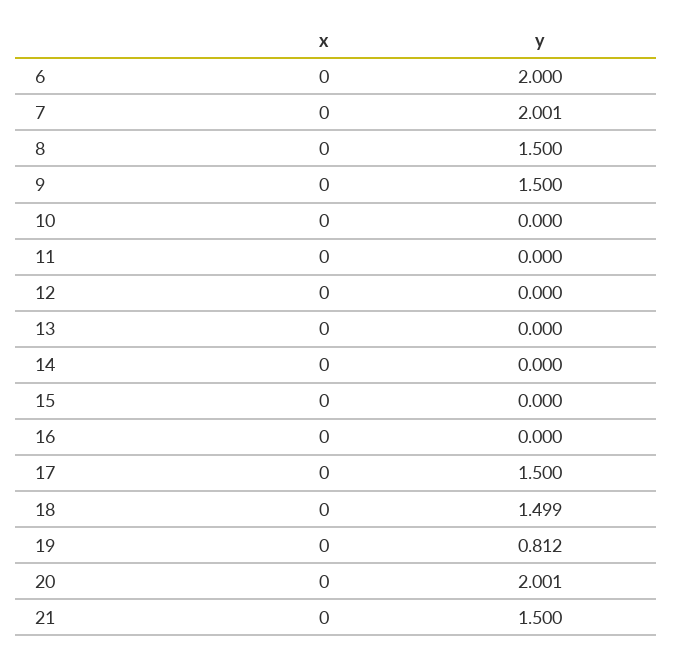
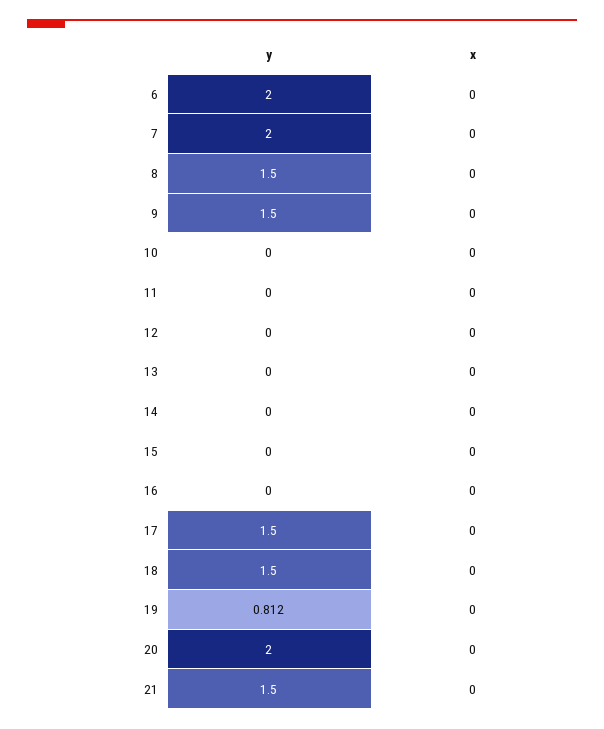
  {
    "x": {
      "6": 0,
      "7": 0,
      "8": 0,
      "9": 0,
      "10": 0,
      "11": 0,
      "12": 0,
      "13": 0,
      "14": 0,
      "15": 0,
      "16": 0,
      "17": 0,
      "18": 0,
      "19": 0,
      "20": 0,
      "21": 0
    },
    "y": {
      "6": 2,
-     "7": 2.001,
+     "7": 2,
      "8": 1.5,
      "9": 1.5,
      "10": 0,
      "11": 0,
      "12": 0,
      "13": 0,
      "14": 0,
      "15": 0,
      "16": 0,
      "17": 1.5,
-     "18": 1.499,
+     "18": 1.5,
      "19": 0.812,
-     "20": 2.001,
+     "20": 2,
      "21": 1.5
    }
  }

